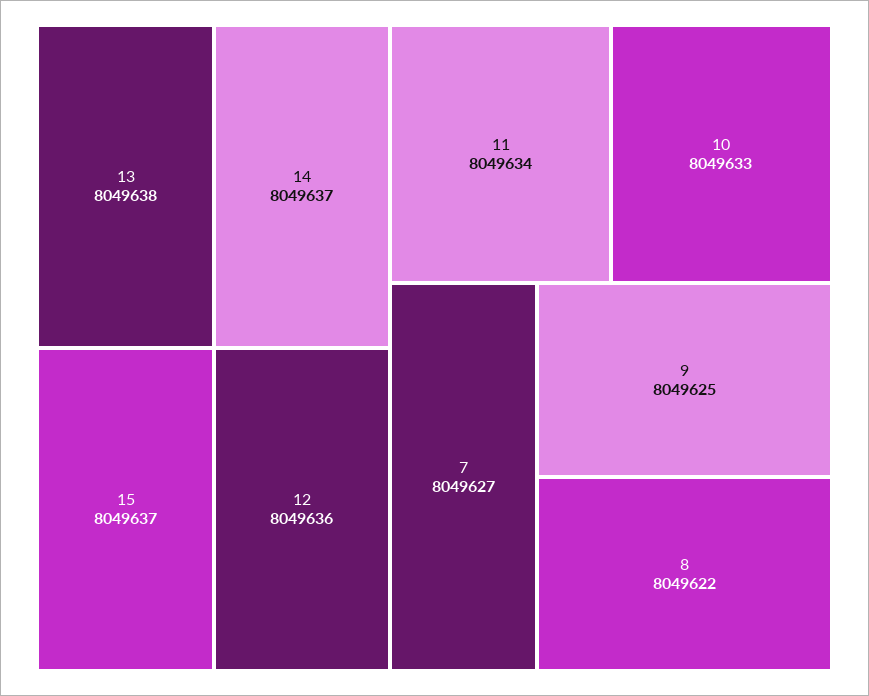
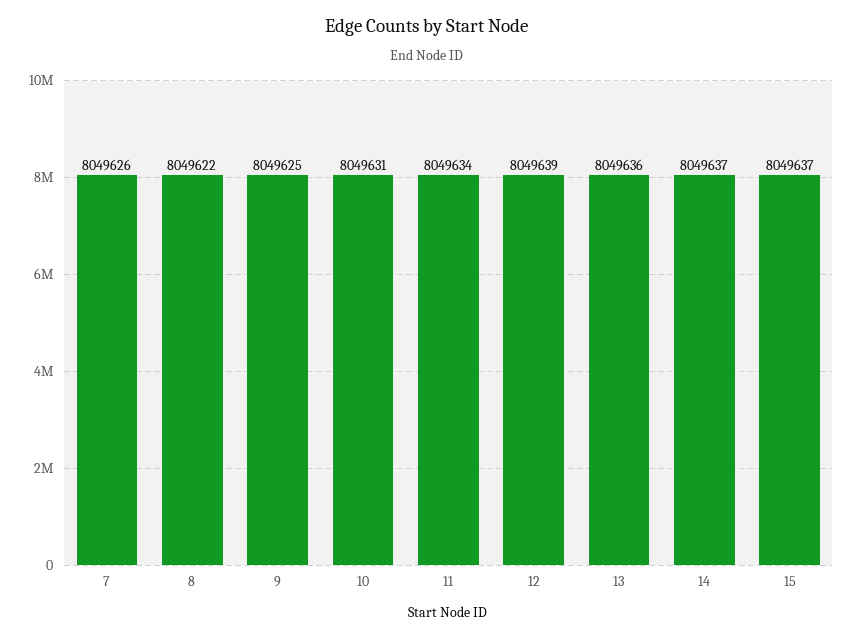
  {
-   "13": 8049638,
+   "13": 8049636,
    "14": 8049637,
    "15": 8049637,
-   "12": 8049636,
+   "12": 8049639,
    "11": 8049634,
-   "10": 8049633,
+   "10": 8049631,
-   "7": 8049627,
+   "7": 8049626,
    "9": 8049625,
    "8": 8049622
  }

